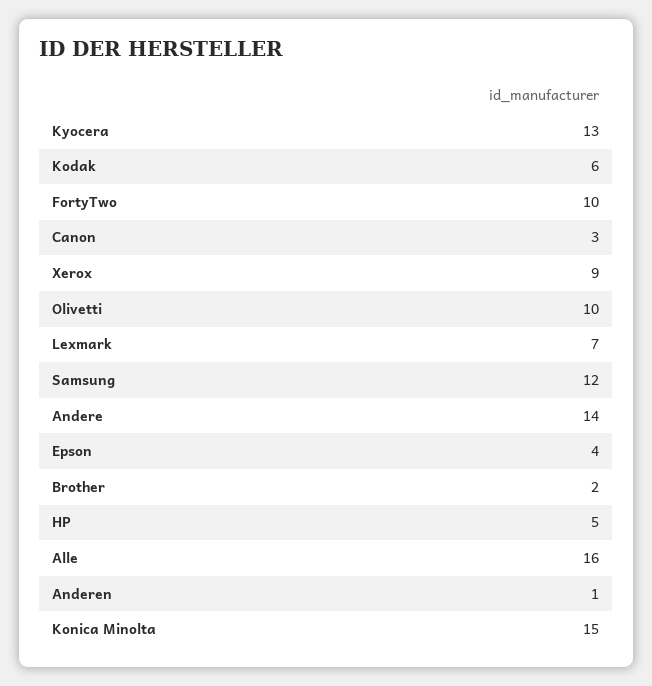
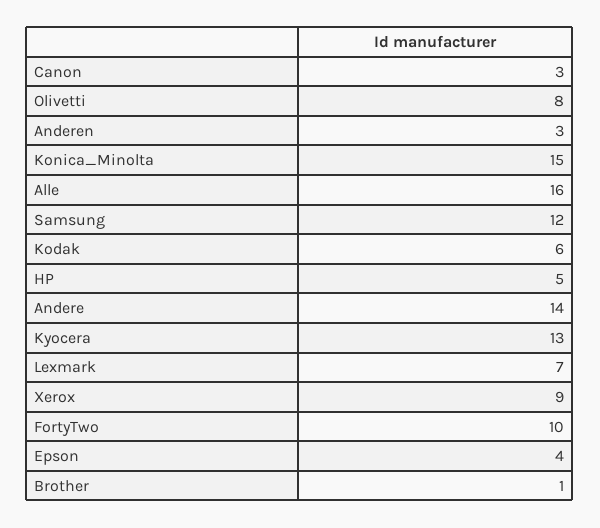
  {
    "Kyocera": 13,
    "Kodak": 6,
    "FortyTwo": 10,
    "Canon": 3,
    "Xerox": 9,
-   "Olivetti": 10,
+   "Olivetti": 8,
    "Lexmark": 7,
    "Samsung": 12,
    "Andere": 14,
    "Epson": 4,
-   "Brother": 2,
+   "Brother": 1,
    "HP": 5,
    "Alle": 16,
-   "Anderen": 1,
+   "Anderen": 3,
    "Konica Minolta": 15
  }

